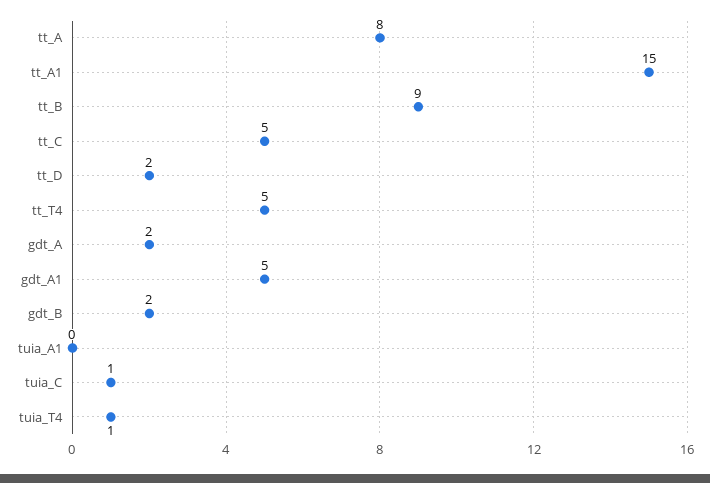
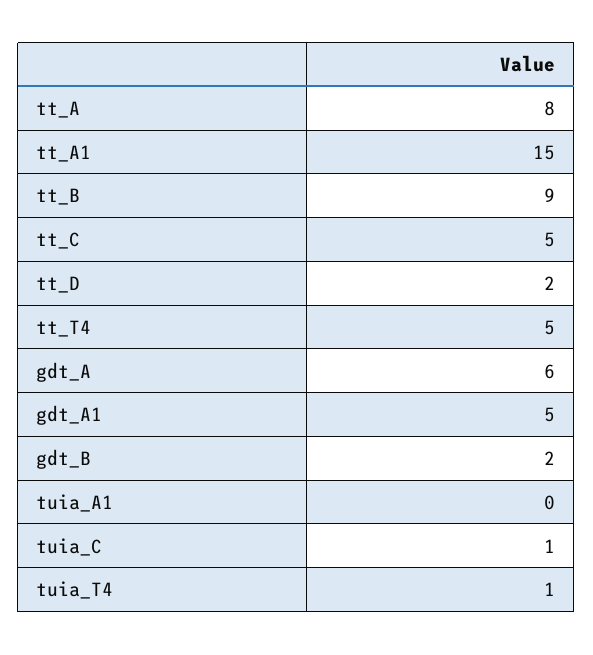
  {
    "tt_A": 8,
    "tt_A1": 15,
    "tt_B": 9,
    "tt_C": 5,
    "tt_D": 2,
    "tt_T4": 5,
-   "gdt_A": 2,
+   "gdt_A": 6,
    "gdt_A1": 5,
    "gdt_B": 2,
    "tuia_A1": 0,
    "tuia_C": 1,
    "tuia_T4": 1
  }

